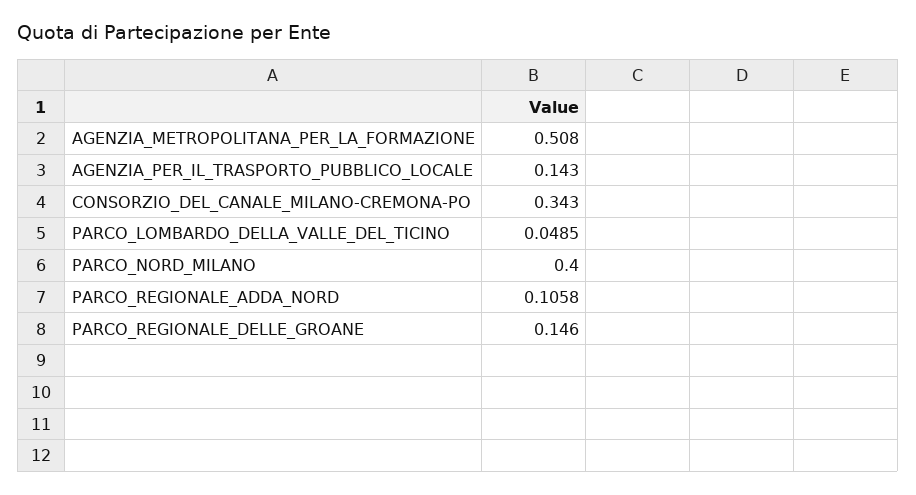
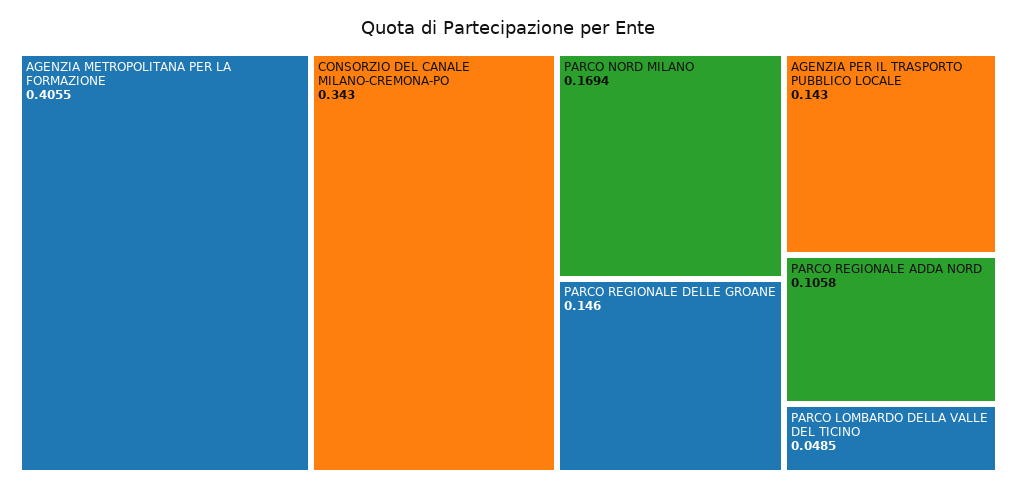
  {
-   "AGENZIA_METROPOLITANA_PER_LA_FORMAZIONE": 0.508,
+   "AGENZIA_METROPOLITANA_PER_LA_FORMAZIONE": 0.4055,
    "AGENZIA_PER_IL_TRASPORTO_PUBBLICO_LOCALE": 0.143,
    "CONSORZIO_DEL_CANALE_MILANO-CREMONA-PO": 0.343,
    "PARCO_LOMBARDO_DELLA_VALLE_DEL_TICINO": 0.0485,
-   "PARCO_NORD_MILANO": 0.4,
+   "PARCO_NORD_MILANO": 0.1694,
    "PARCO_REGIONALE_ADDA_NORD": 0.1058,
    "PARCO_REGIONALE_DELLE_GROANE": 0.146
  }

